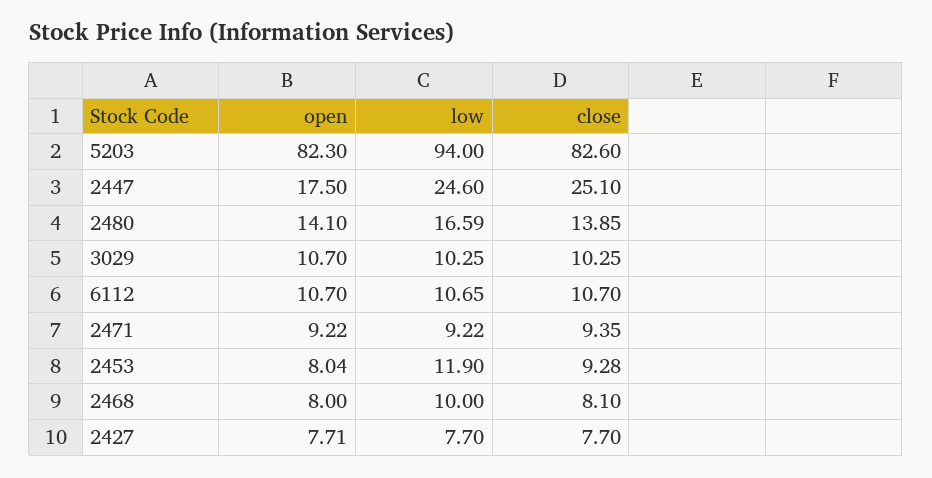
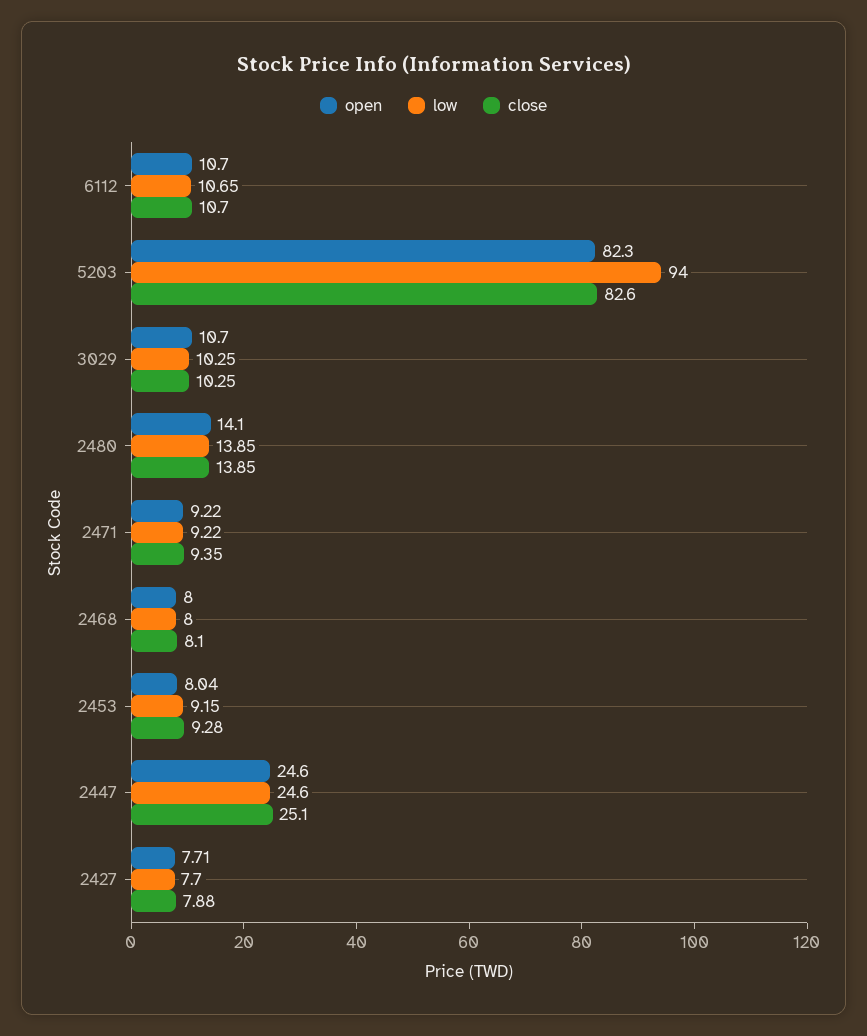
  {
    "open": {
      "5203": 82.3,
-     "2447": 17.5,
+     "2447": 24.6,
      "2480": 14.1,
      "3029": 10.7,
      "6112": 10.7,
      "2471": 9.22,
      "2453": 8.04,
      "2468": 8,
      "2427": 7.71
    },
    "low": {
      "5203": 94,
      "2447": 24.6,
-     "2480": 16.59,
+     "2480": 13.85,
      "3029": 10.25,
      "6112": 10.65,
      "2471": 9.22,
-     "2453": 11.9,
+     "2453": 9.15,
-     "2468": 10,
+     "2468": 8,
      "2427": 7.7
    },
    "close": {
      "5203": 82.6,
      "2447": 25.1,
      "2480": 13.85,
      "3029": 10.25,
      "6112": 10.7,
      "2471": 9.35,
      "2453": 9.28,
      "2468": 8.1,
-     "2427": 7.7
+     "2427": 7.88
    }
  }

